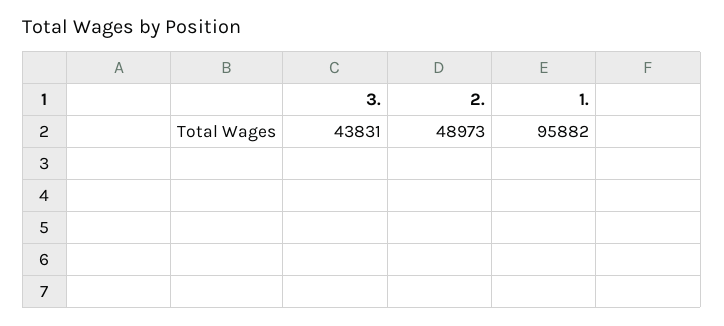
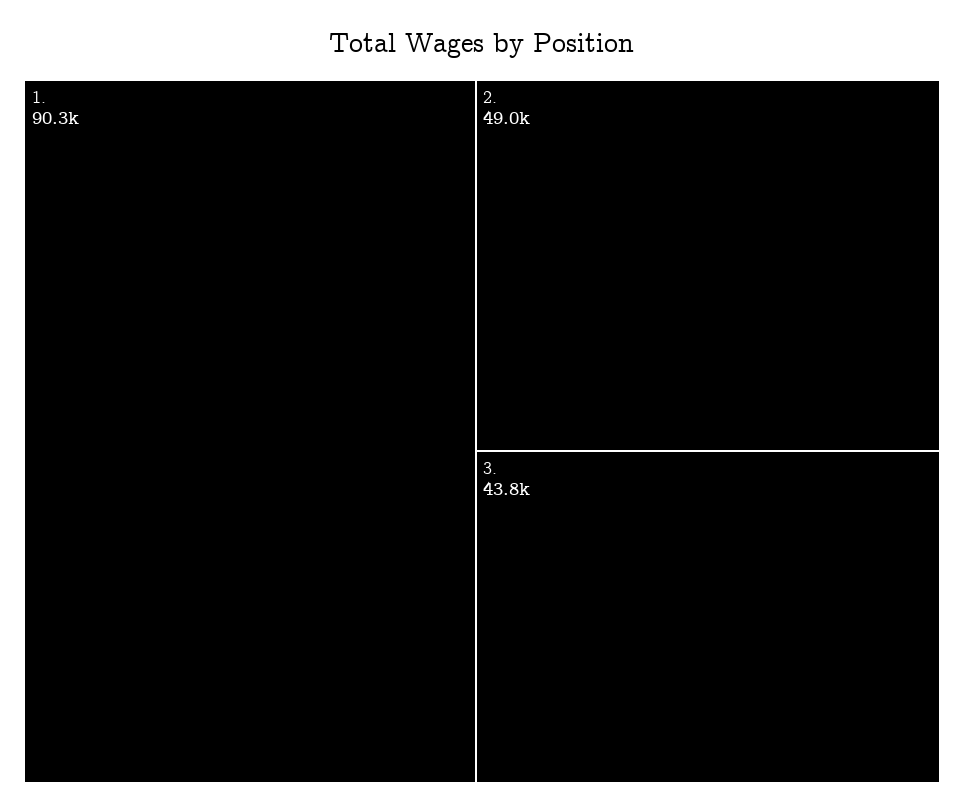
  {
    "3.": 43831,
    "2.": 48973,
-   "1.": 95882
+   "1.": 90300
  }

